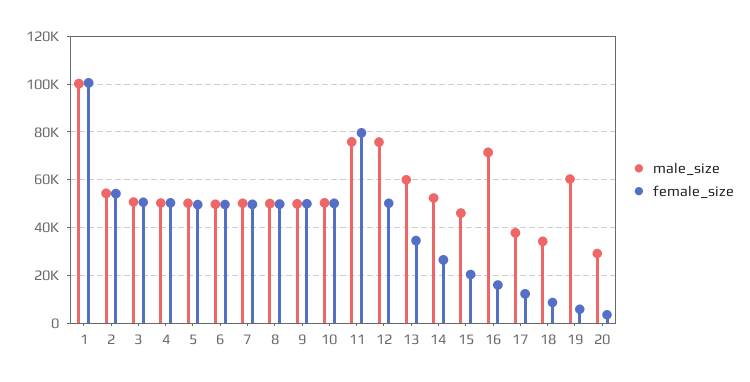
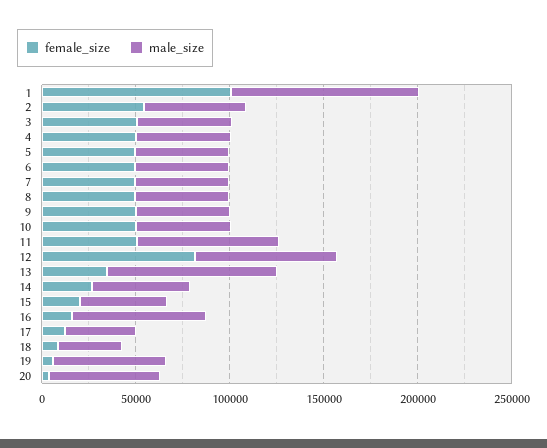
  {
    "male_size": {
      "1": 100000,
      "2": 55000,
      "3": 50000,
      "4": 50000,
      "5": 50000,
      "6": 50000,
      "7": 50000,
      "8": 50000,
      "9": 50000,
      "10": 50000,
      "11": 75000,
      "12": 75000,
-     "13": 60000,
+     "13": 90000,
      "14": 50000,
      "15": 45000,
      "16": 70000,
      "17": 40000,
      "18": 35000,
      "19": 60000,
-     "20": 30000
+     "20": 60000
    },
    "female_size": {
      "1": 100000,
      "2": 55000,
      "3": 50000,
      "4": 50000,
      "5": 50000,
      "6": 50000,
      "7": 50000,
      "8": 50000,
      "9": 50000,
      "10": 50000,
-     "11": 80000,
+     "11": 50000,
-     "12": 50000,
+     "12": 80000,
      "13": 35000,
      "14": 25000,
      "15": 20000,
      "16": 15000,
      "17": 10000,
      "18": 10000,
      "19": 5000,
      "20": 5000
    }
  }

